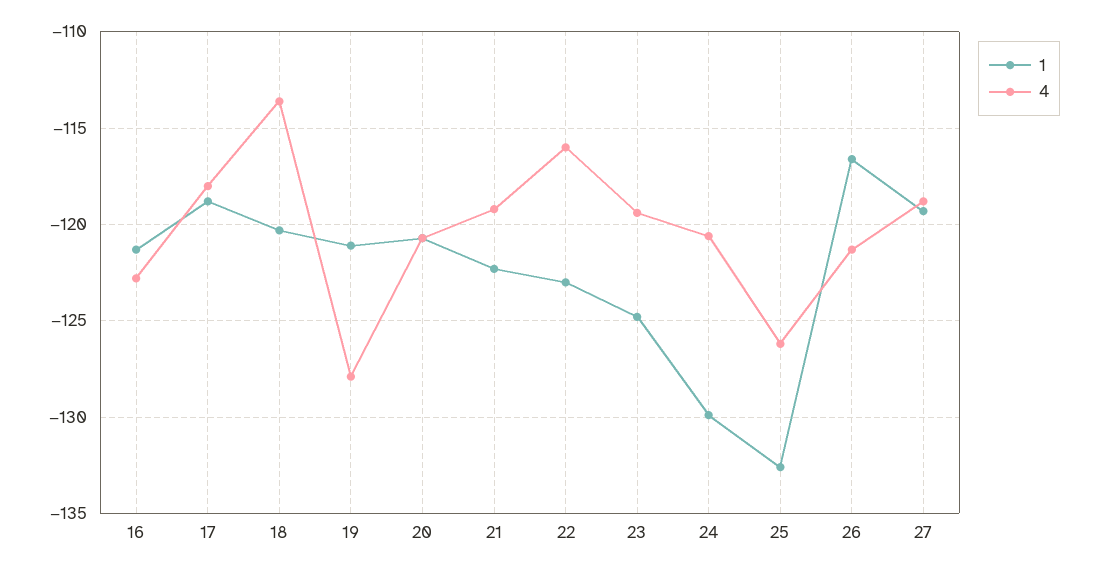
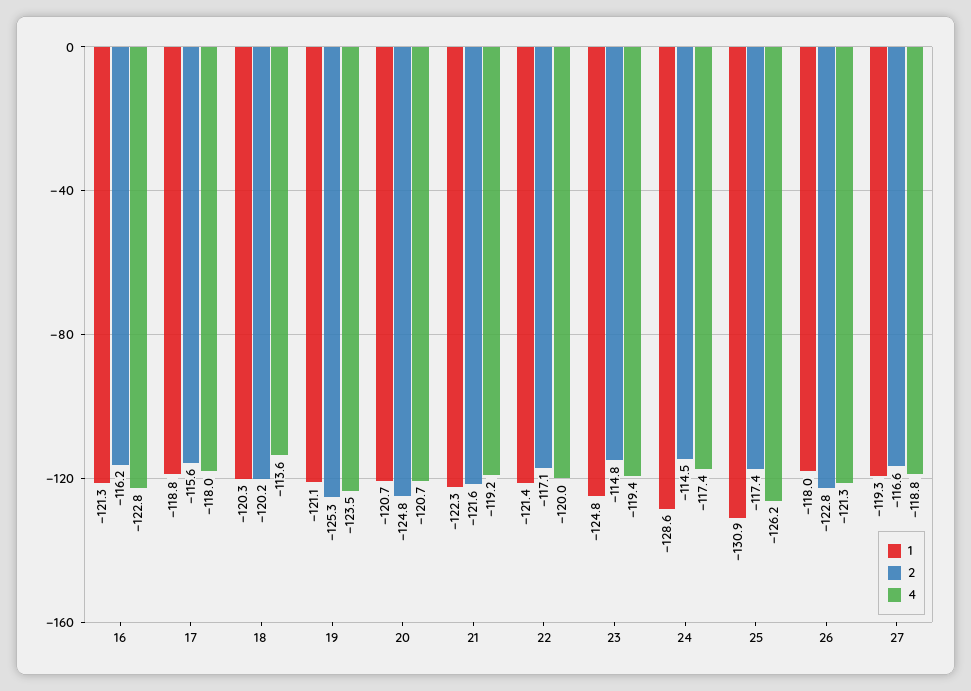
  {
    "1": {
      "16": -121.3,
      "17": -118.8,
      "18": -120.3,
      "19": -121.1,
      "20": -120.7,
      "21": -122.3,
-     "22": -123,
+     "22": -121.4,
      "23": -124.8,
-     "24": -130,
+     "24": -128.6,
-     "25": -132.5,
+     "25": -130.9,
-     "26": -116.5,
+     "26": -118,
      "27": -119.3
    },
    "4": {
      "16": -122.8,
      "17": -118,
      "18": -113.6,
-     "19": -128,
+     "19": -123.5,
      "20": -120.7,
      "21": -119.2,
-     "22": -116,
+     "22": -120,
      "23": -119.4,
-     "24": -120.5,
+     "24": -117.4,
      "25": -126.2,
      "26": -121.3,
      "27": -118.8
-   }
+   },
+   "2": {
+     "16": -116.2,
+     "17": -115.6,
+     "18": -120.2,
+     "19": -125.3,
+     "20": -124.8,
+     "21": -121.6,
+     "22": -117.1,
+     "23": -114.8,
+     "24": -114.5,
+     "25": -117.4,
+     "26": -122.8,
+     "27": -116.6
+   }
  }

